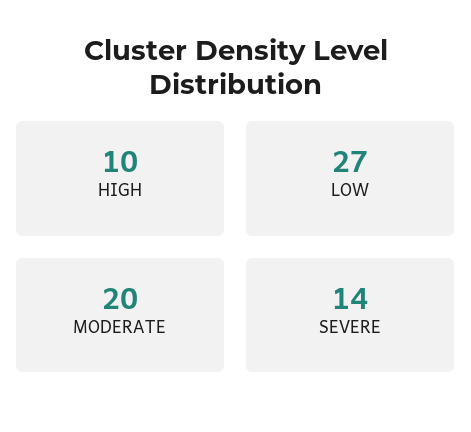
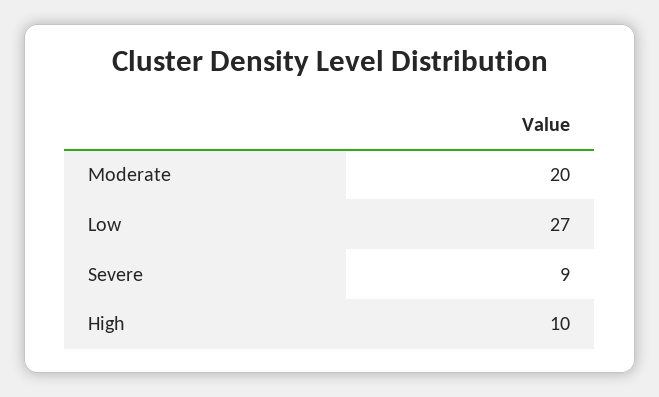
  {
    "HIGH": 10,
    "LOW": 27,
    "MODERATE": 20,
-   "SEVERE": 14
+   "SEVERE": 9
  }

